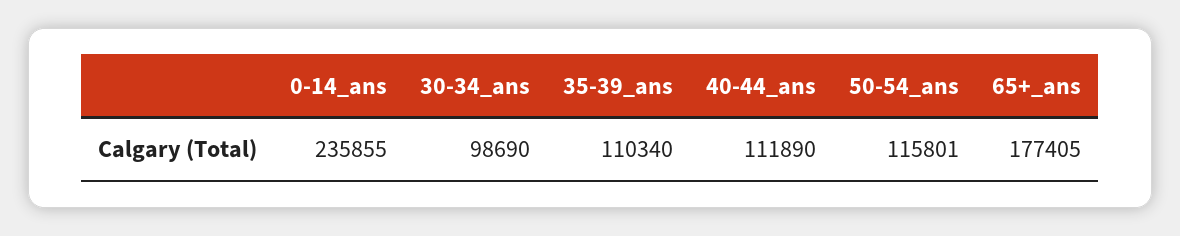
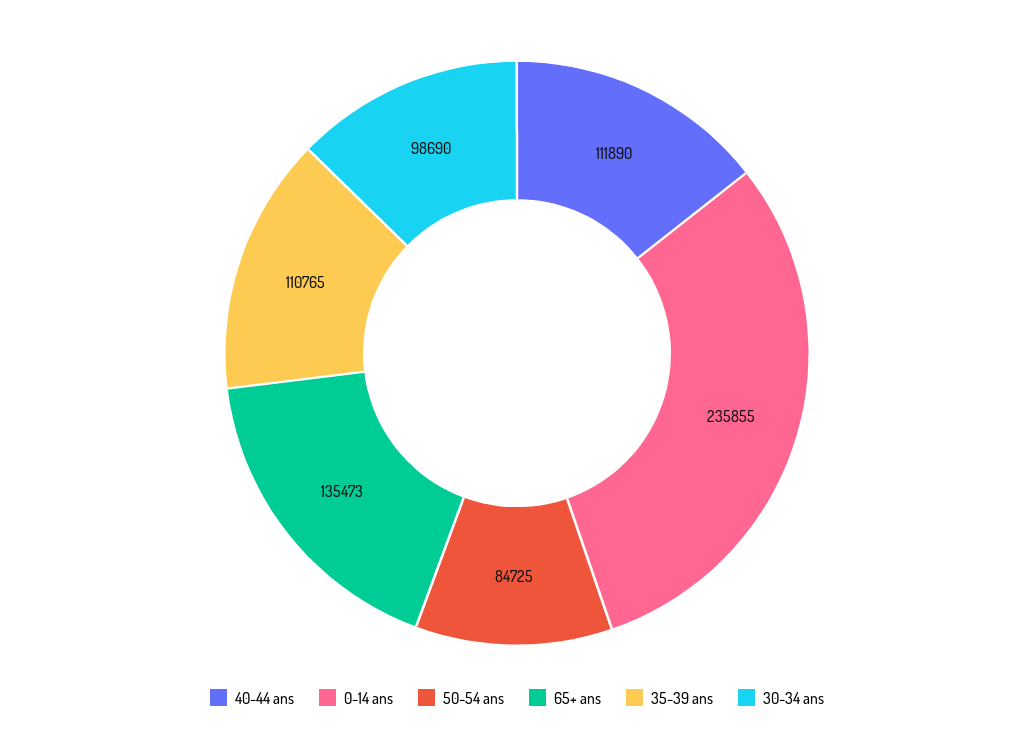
  {
    "0-14_ans": 235855,
    "30-34_ans": 98690,
-   "35-39_ans": 110340,
+   "35-39_ans": 110765,
    "40-44_ans": 111890,
-   "50-54_ans": 115801,
+   "50-54_ans": 84725,
-   "65+_ans": 177405
+   "65+_ans": 135473
  }

